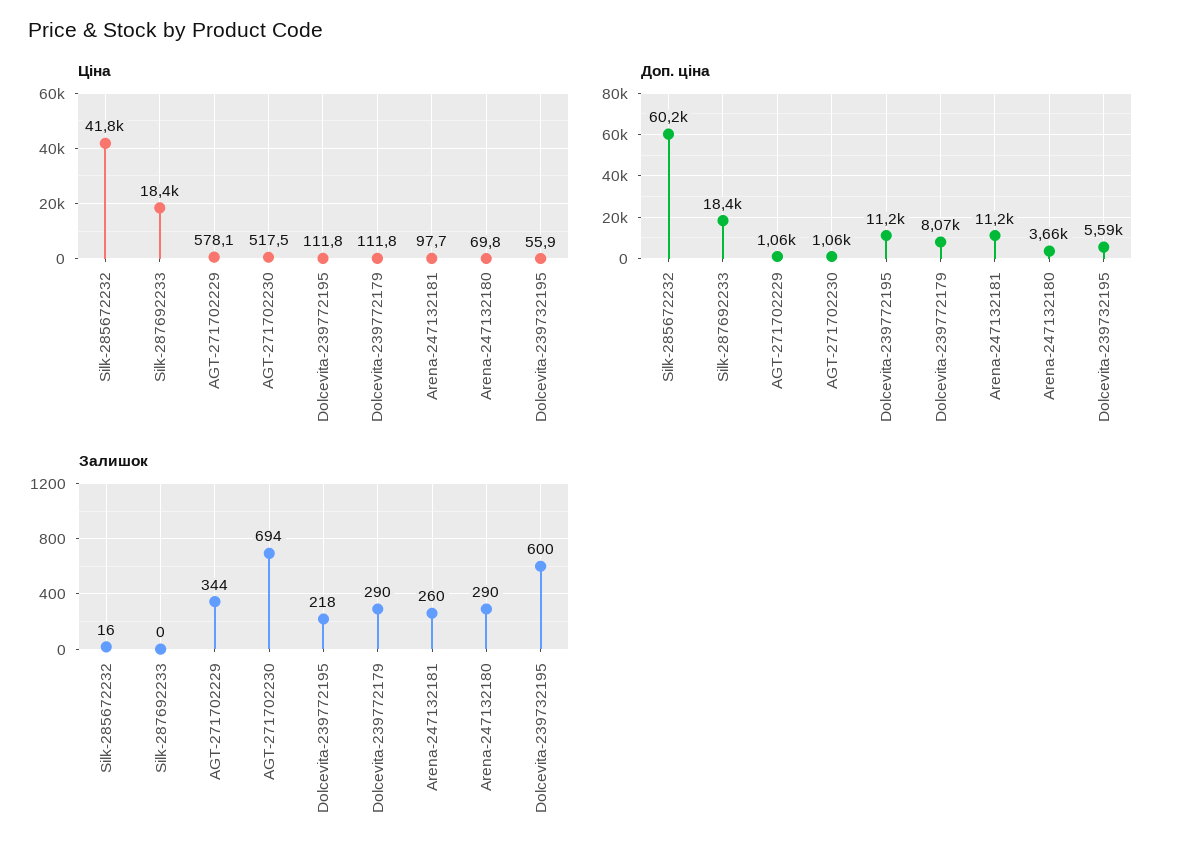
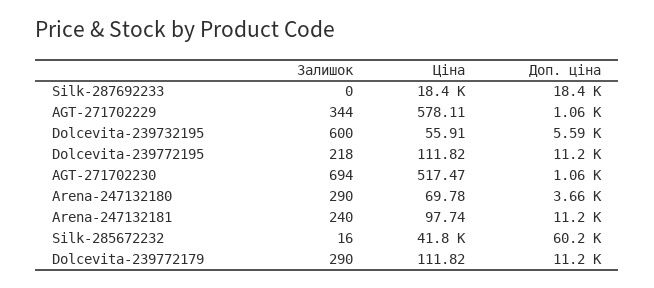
  {
    "Ціна": {
      "Silk-285672232": 41800,
      "Silk-287692233": 18400,
      "AGT-271702229": 578.11,
      "AGT-271702230": 517.47,
      "Dolcevita-239772195": 111.82,
      "Dolcevita-239772179": 111.82,
      "Arena-247132181": 97.74,
      "Arena-247132180": 69.78,
      "Dolcevita-239732195": 55.91
    },
    "Доп. ціна": {
      "Silk-285672232": 60200,
      "Silk-287692233": 18400,
      "AGT-271702229": 1060,
      "AGT-271702230": 1060,
      "Dolcevita-239772195": 11200,
-     "Dolcevita-239772179": 8070,
+     "Dolcevita-239772179": 11200,
      "Arena-247132181": 11200,
      "Arena-247132180": 3660,
      "Dolcevita-239732195": 5590
    },
    "Залишок": {
      "Silk-285672232": 16,
      "Silk-287692233": 0,
      "AGT-271702229": 344,
      "AGT-271702230": 694,
      "Dolcevita-239772195": 218,
      "Dolcevita-239772179": 290,
-     "Arena-247132181": 260,
+     "Arena-247132181": 240,
      "Arena-247132180": 290,
      "Dolcevita-239732195": 600
    }
  }

